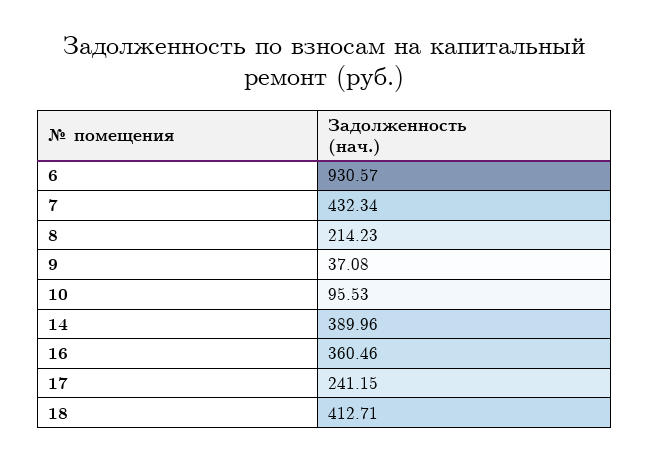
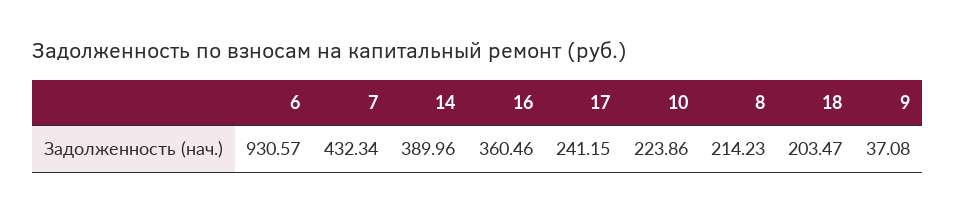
  {
    "6": 930.57,
    "7": 432.34,
    "8": 214.23,
    "9": 37.08,
-   "10": 95.53,
+   "10": 223.86,
    "14": 389.96,
    "16": 360.46,
    "17": 241.15,
-   "18": 412.71
+   "18": 203.47
  }

